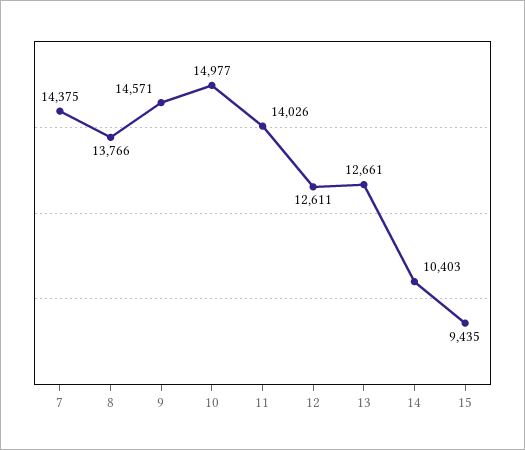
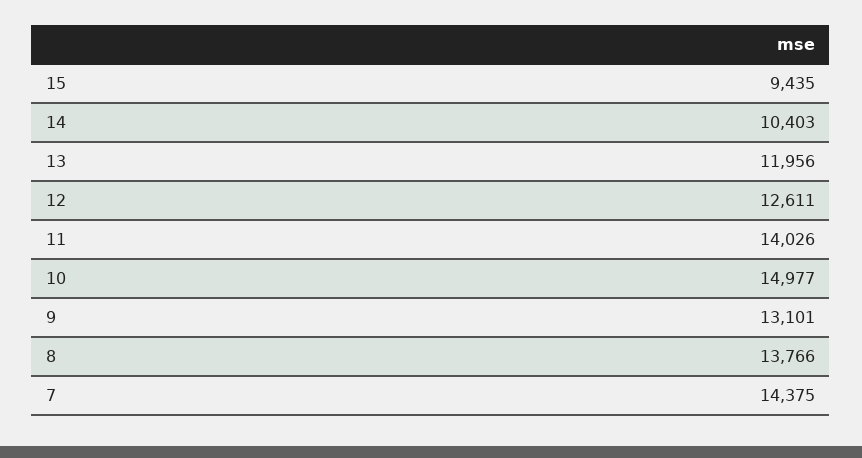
  {
    "7": 14375,
    "8": 13766,
-   "9": 14571,
+   "9": 13101,
    "10": 14977,
    "11": 14026,
    "12": 12611,
-   "13": 12661,
+   "13": 11956,
    "14": 10403,
    "15": 9435
  }

